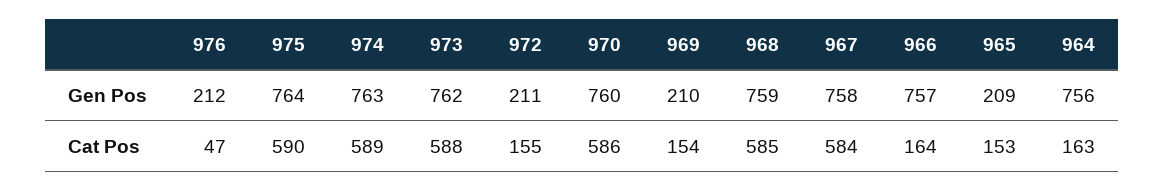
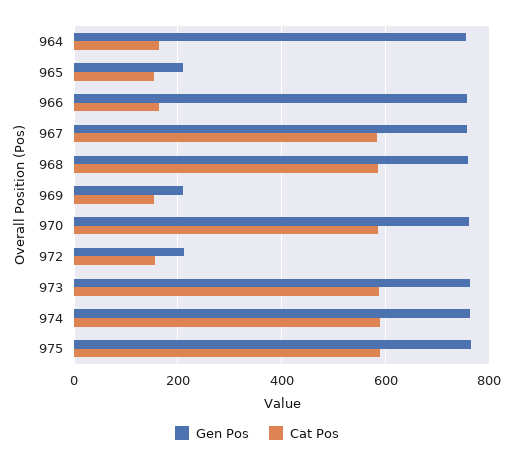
  {
    "Gen Pos": {
-     "976": 212,
      "975": 764,
      "974": 763,
      "973": 762,
      "972": 211,
      "970": 760,
      "969": 210,
      "968": 759,
      "967": 758,
      "966": 757,
      "965": 209,
      "964": 756
    },
    "Cat Pos": {
-     "976": 47,
      "975": 590,
      "974": 589,
      "973": 588,
      "972": 155,
      "970": 586,
      "969": 154,
      "968": 585,
      "967": 584,
      "966": 164,
      "965": 153,
      "964": 163
    }
  }

